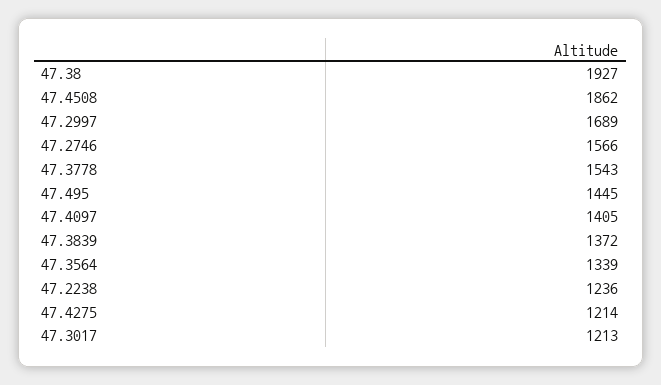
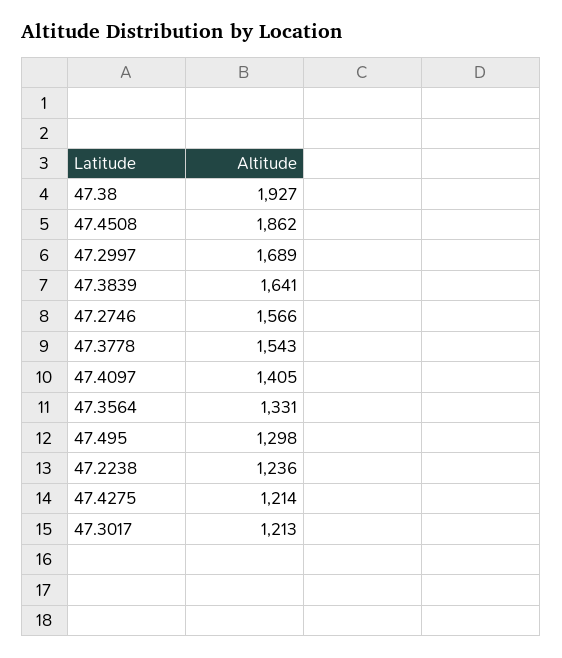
  {
    "47.38": 1927,
    "47.4508": 1862,
    "47.2997": 1689,
    "47.2746": 1566,
    "47.3778": 1543,
-   "47.495": 1445,
+   "47.495": 1298,
    "47.4097": 1405,
-   "47.3839": 1372,
+   "47.3839": 1641,
-   "47.3564": 1339,
+   "47.3564": 1331,
    "47.2238": 1236,
    "47.4275": 1214,
    "47.3017": 1213
  }

